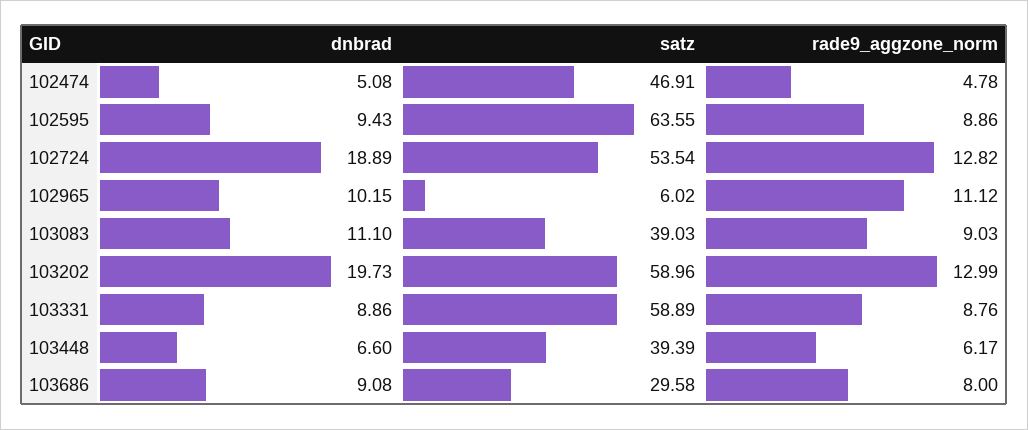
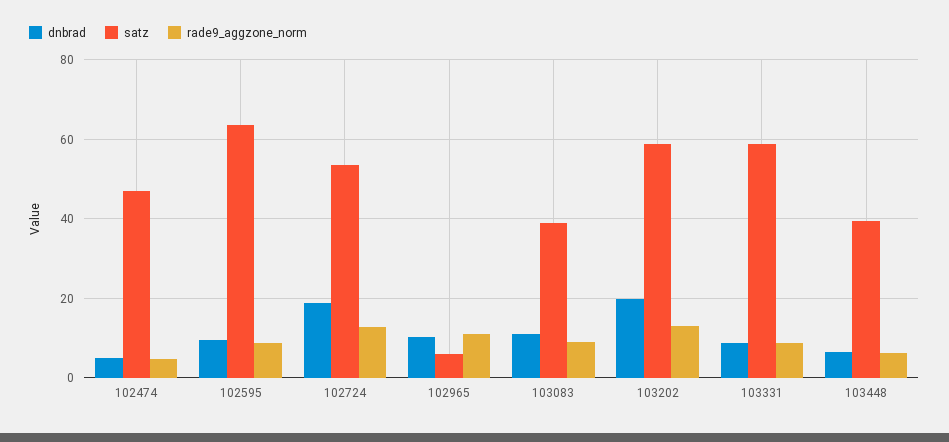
  {
    "dnbrad": {
      "102474": 5.08,
      "102595": 9.43,
      "102724": 18.89,
      "102965": 10.15,
      "103083": 11.1,
      "103202": 19.73,
      "103331": 8.86,
-     "103448": 6.6,
+     "103448": 6.6
-     "103686": 9.08
    },
    "satz": {
      "102474": 46.91,
      "102595": 63.55,
      "102724": 53.54,
      "102965": 6.02,
      "103083": 39.03,
      "103202": 58.96,
      "103331": 58.89,
-     "103448": 39.39,
+     "103448": 39.39
-     "103686": 29.58
    },
    "rade9_aggzone_norm": {
      "102474": 4.78,
      "102595": 8.86,
      "102724": 12.82,
      "102965": 11.12,
      "103083": 9.03,
      "103202": 12.99,
      "103331": 8.76,
-     "103448": 6.17,
+     "103448": 6.17
-     "103686": 8
    }
  }

